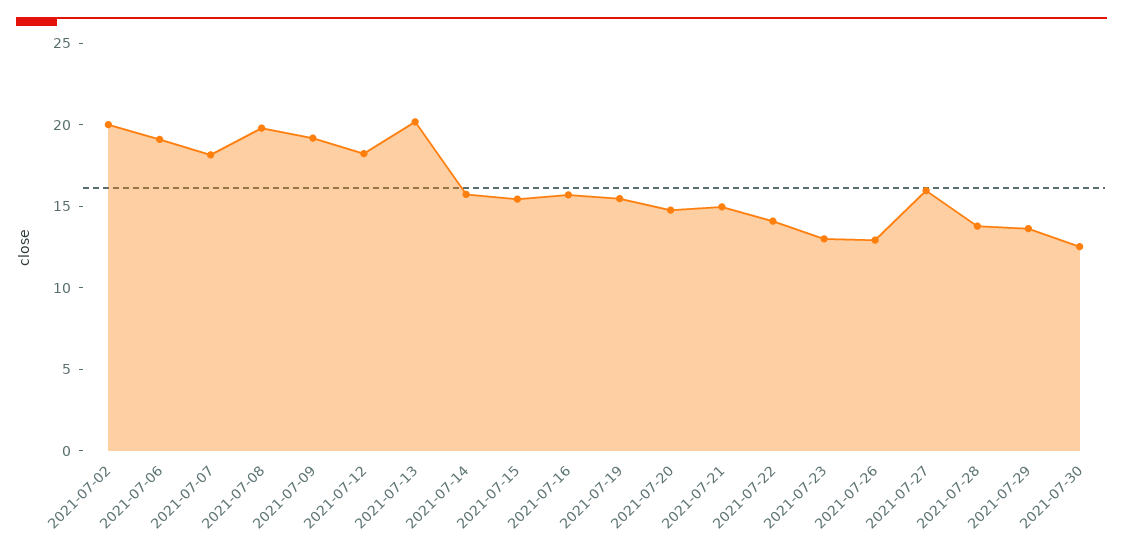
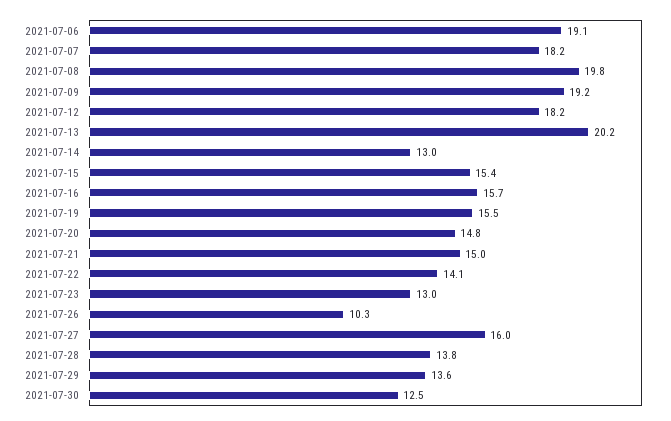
  {
-   "2021-07-02": 20,
    "2021-07-06": 19.1,
    "2021-07-07": 18.2,
    "2021-07-08": 19.8,
    "2021-07-09": 19.2,
    "2021-07-12": 18.2,
    "2021-07-13": 20.2,
-   "2021-07-14": 16,
+   "2021-07-14": 13,
    "2021-07-15": 15.4,
    "2021-07-16": 15.7,
    "2021-07-19": 15.5,
    "2021-07-20": 14.8,
    "2021-07-21": 15,
    "2021-07-22": 14.1,
    "2021-07-23": 13,
-   "2021-07-26": 13,
+   "2021-07-26": 10.3,
    "2021-07-27": 16,
    "2021-07-28": 13.8,
    "2021-07-29": 13.6,
    "2021-07-30": 12.5
  }

